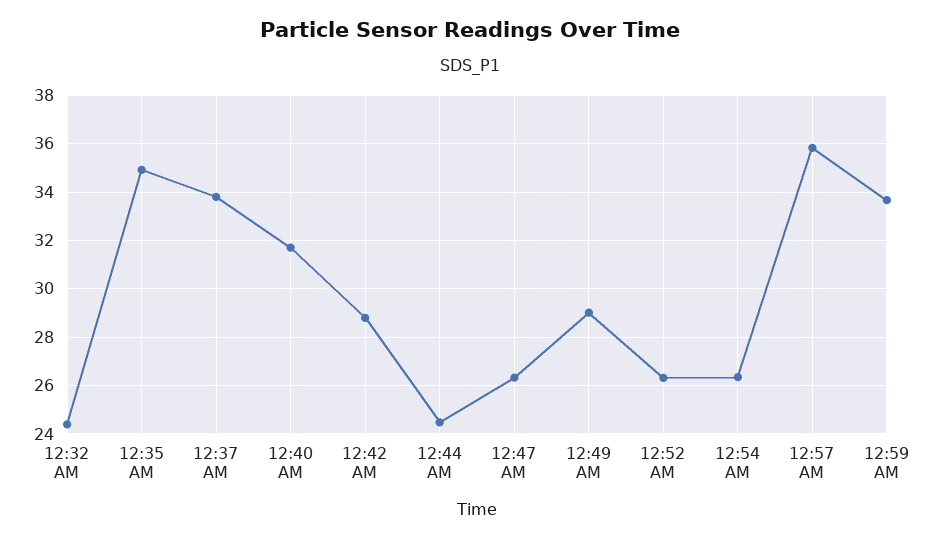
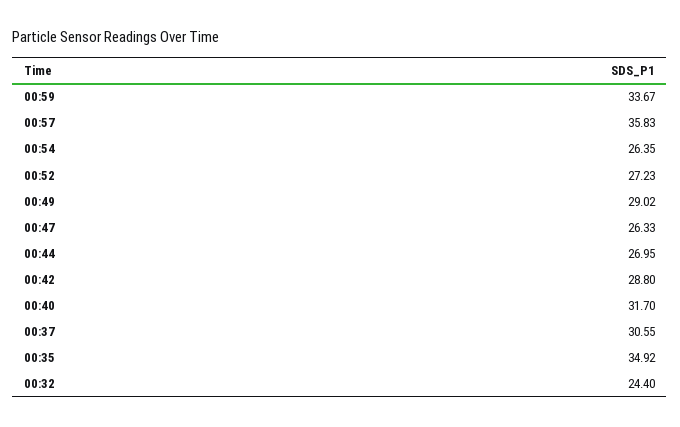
  {
    "12:32 AM": 24.4,
    "12:35 AM": 34.92,
-   "12:37 AM": 33.75,
+   "12:37 AM": 30.55,
    "12:40 AM": 31.7,
    "12:42 AM": 28.8,
-   "12:44 AM": 24.5,
+   "12:44 AM": 26.95,
    "12:47 AM": 26.33,
    "12:49 AM": 29.02,
-   "12:52 AM": 26.25,
+   "12:52 AM": 27.23,
    "12:54 AM": 26.35,
    "12:57 AM": 35.83,
    "12:59 AM": 33.67
  }

